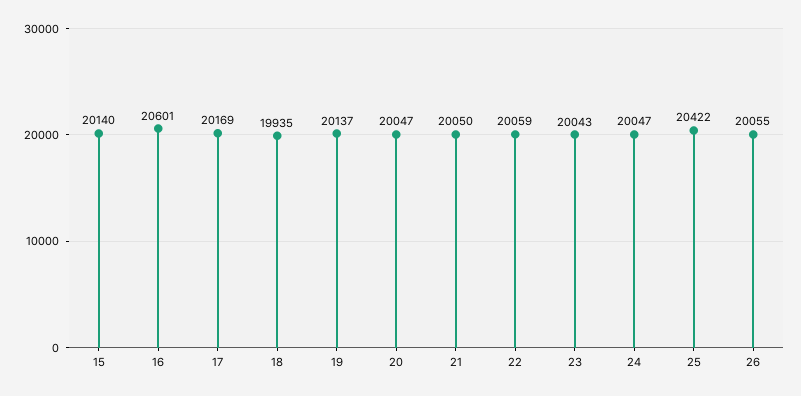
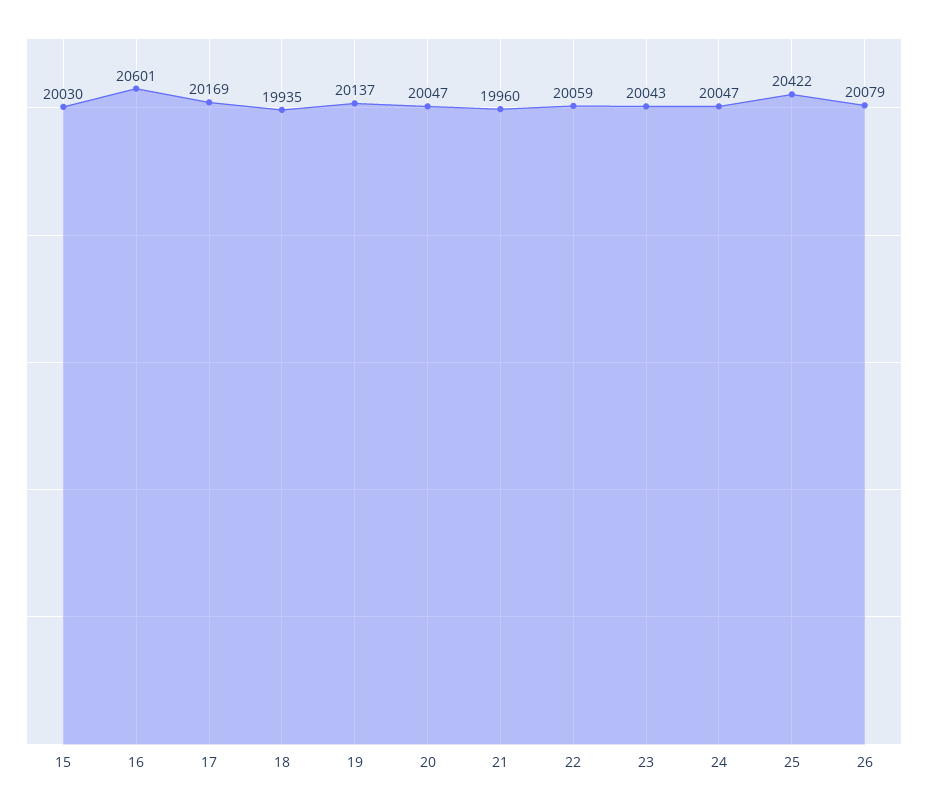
  {
-   "15": 20140,
+   "15": 20030,
    "16": 20601,
    "17": 20169,
    "18": 19935,
    "19": 20137,
    "20": 20047,
-   "21": 20050,
+   "21": 19960,
    "22": 20059,
    "23": 20043,
    "24": 20047,
    "25": 20422,
-   "26": 20055
+   "26": 20079
  }

